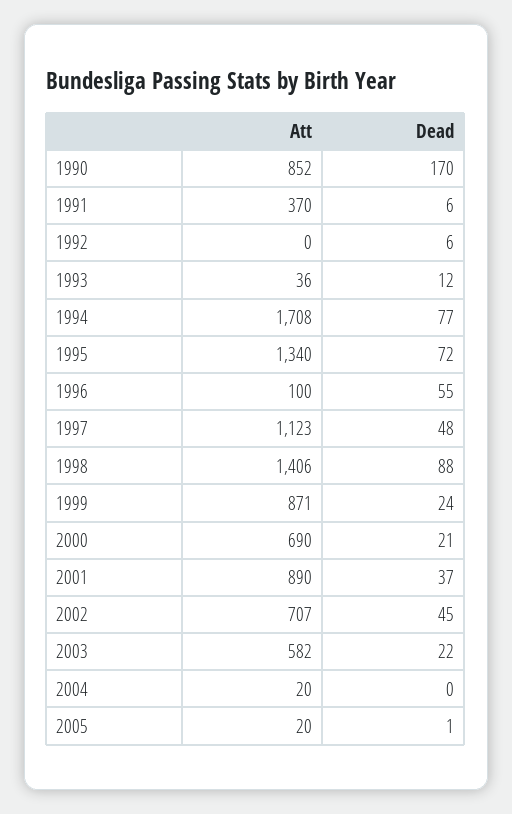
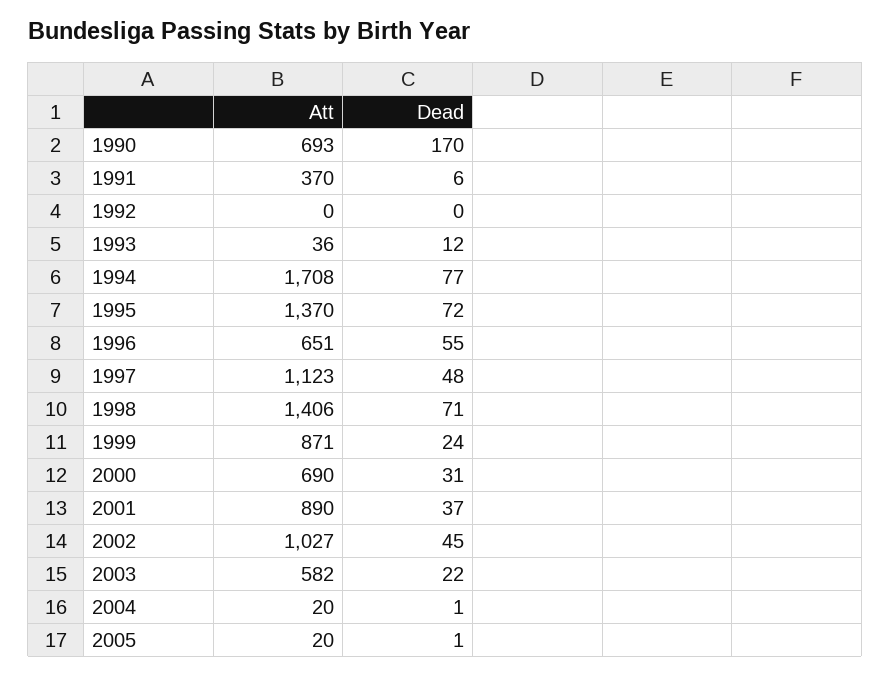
  {
    "Att": {
-     "1990": 852,
+     "1990": 693,
      "1991": 370,
      "1992": 0,
      "1993": 36,
      "1994": 1708,
-     "1995": 1340,
+     "1995": 1370,
-     "1996": 100,
+     "1996": 651,
      "1997": 1123,
      "1998": 1406,
      "1999": 871,
      "2000": 690,
      "2001": 890,
-     "2002": 707,
+     "2002": 1027,
      "2003": 582,
      "2004": 20,
      "2005": 20
    },
    "Dead": {
      "1990": 170,
      "1991": 6,
-     "1992": 6,
+     "1992": 0,
      "1993": 12,
      "1994": 77,
      "1995": 72,
      "1996": 55,
      "1997": 48,
-     "1998": 88,
+     "1998": 71,
      "1999": 24,
-     "2000": 21,
+     "2000": 31,
      "2001": 37,
      "2002": 45,
      "2003": 22,
-     "2004": 0,
+     "2004": 1,
      "2005": 1
    }
  }

